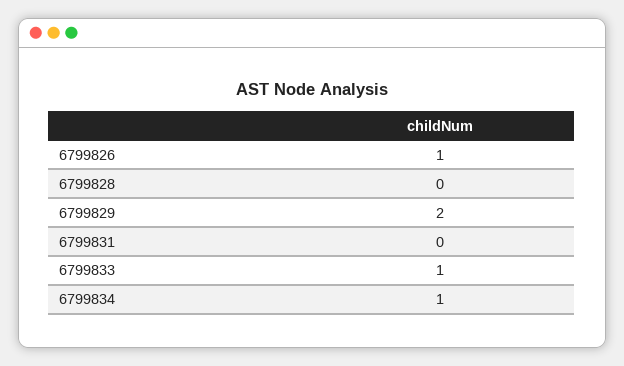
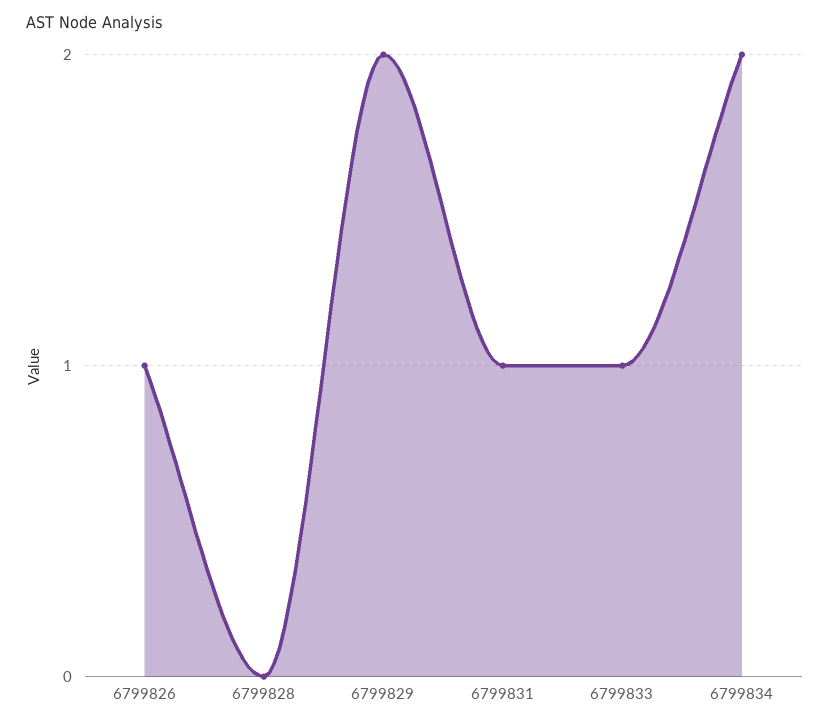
  {
    "6799826": 1,
    "6799828": 0,
    "6799829": 2,
-   "6799831": 0,
+   "6799831": 1,
    "6799833": 1,
-   "6799834": 1
+   "6799834": 2
  }

